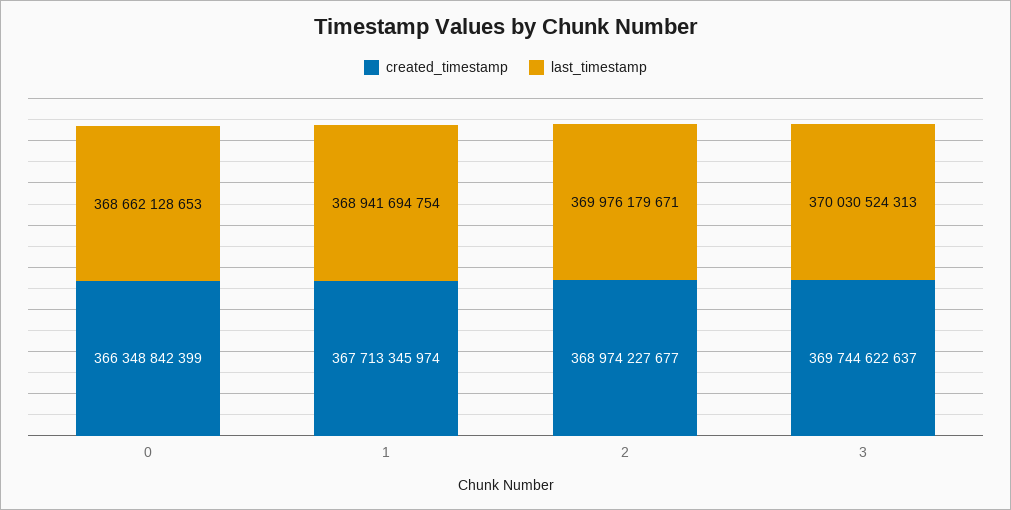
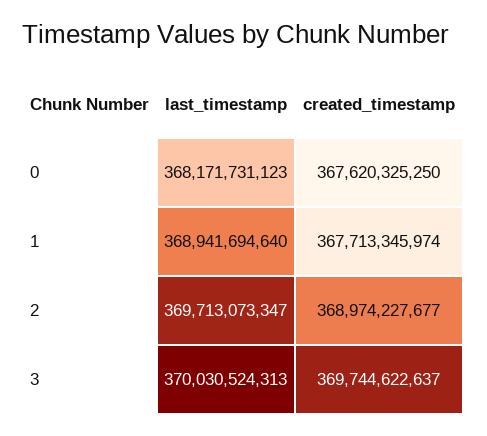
  {
    "created_timestamp": {
-     "0": 366348842399,
+     "0": 367620325250,
      "1": 367713345974,
      "2": 368974227677,
      "3": 369744622637
    },
    "last_timestamp": {
-     "0": 368662128653,
+     "0": 368171731123,
-     "1": 368941694754,
+     "1": 368941694640,
-     "2": 369976179671,
+     "2": 369713073347,
      "3": 370030524313
    }
  }

